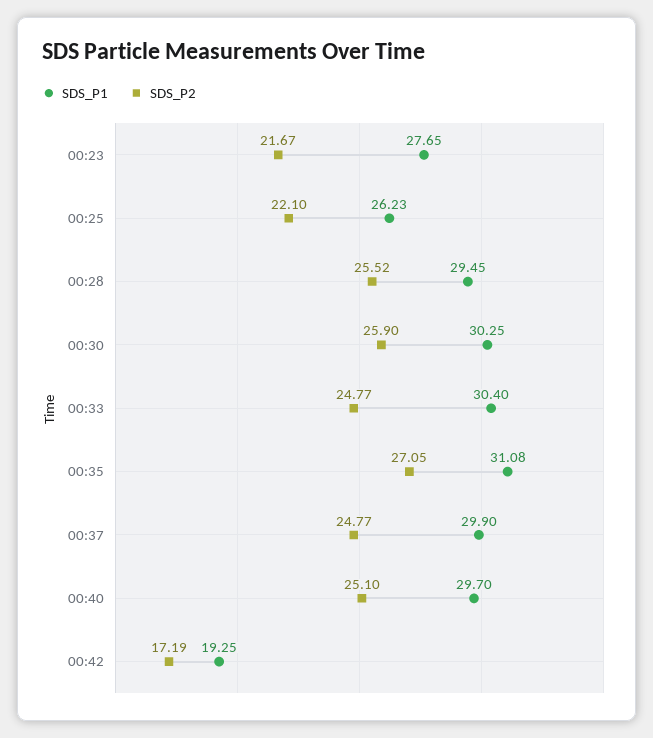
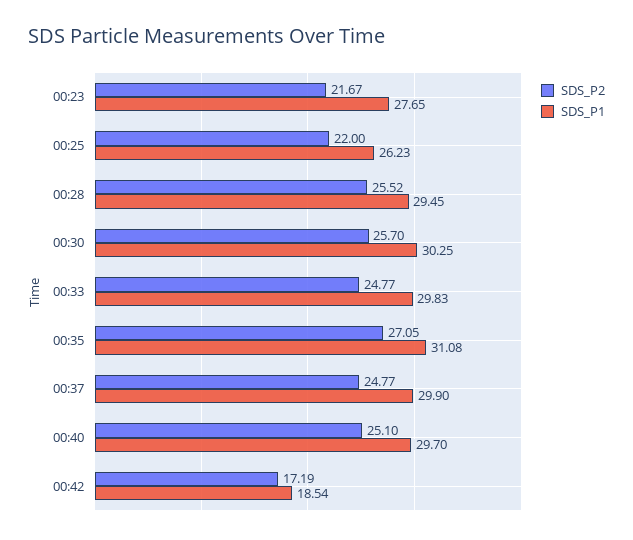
  {
    "SDS_P1": {
      "00:23": 27.65,
      "00:25": 26.23,
      "00:28": 29.45,
      "00:30": 30.25,
-     "00:33": 30.4,
+     "00:33": 29.83,
      "00:35": 31.08,
      "00:37": 29.9,
      "00:40": 29.7,
-     "00:42": 19.25
+     "00:42": 18.54
    },
    "SDS_P2": {
      "00:23": 21.67,
-     "00:25": 22.1,
+     "00:25": 22,
      "00:28": 25.52,
-     "00:30": 25.9,
+     "00:30": 25.7,
      "00:33": 24.77,
      "00:35": 27.05,
      "00:37": 24.77,
      "00:40": 25.1,
      "00:42": 17.19
    }
  }

